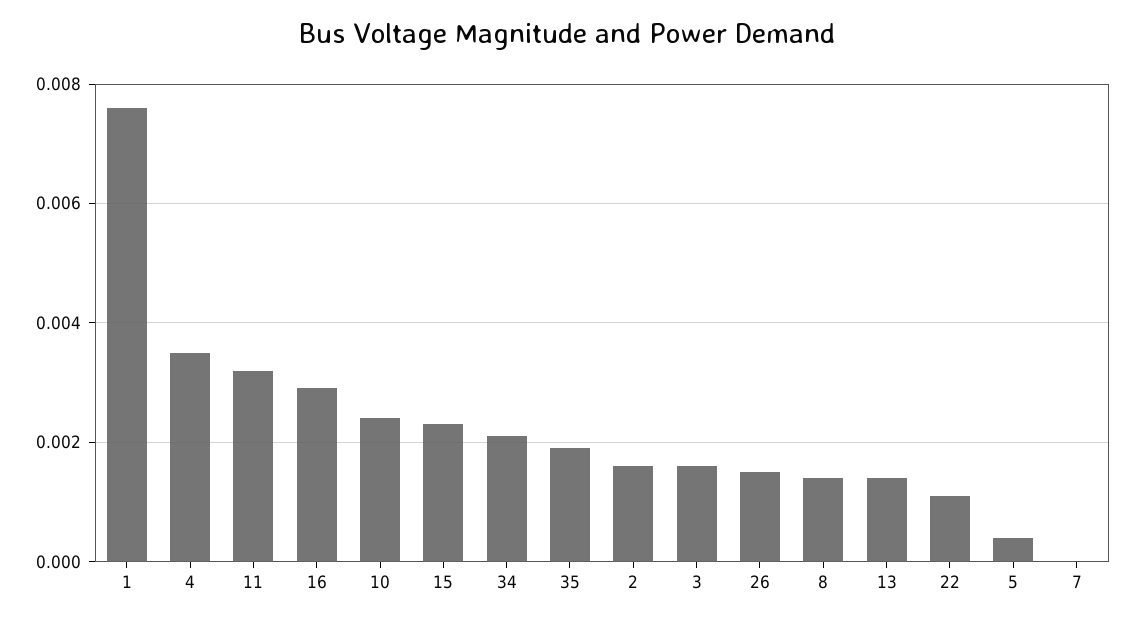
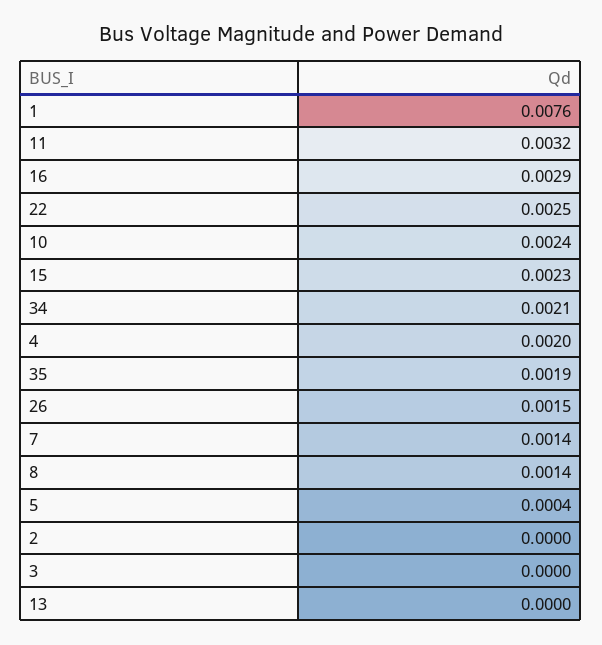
  {
    "1": 0.0076,
-   "4": 0.0035,
+   "4": 0.002,
    "11": 0.0032,
    "16": 0.0029,
    "10": 0.0024,
    "15": 0.0023,
    "34": 0.0021,
    "35": 0.0019,
-   "2": 0.0015,
+   "2": 0,
-   "3": 0.0015,
+   "3": 0,
    "26": 0.0015,
    "8": 0.0014,
-   "13": 0.0015,
+   "13": 0,
-   "22": 0.001,
+   "22": 0.0025,
    "5": 0.0004,
-   "7": 0
+   "7": 0.0014
  }

